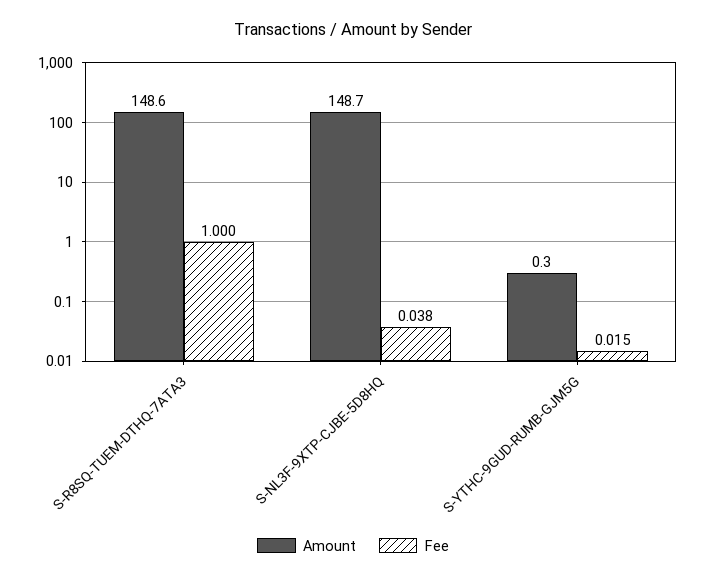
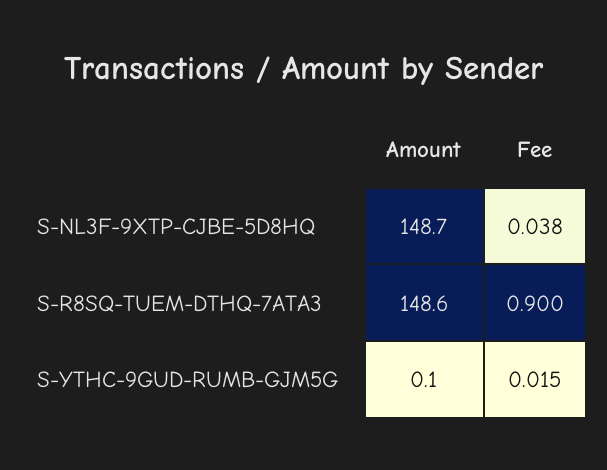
  {
    "Amount": {
      "S-R8SQ-TUEM-DTHQ-7ATA3": 148.6,
      "S-NL3F-9XTP-CJBE-5D8HQ": 148.7,
-     "S-YTHC-9GUD-RUMB-GJM5G": 0.3
+     "S-YTHC-9GUD-RUMB-GJM5G": 0.1
    },
    "Fee": {
-     "S-R8SQ-TUEM-DTHQ-7ATA3": 1,
+     "S-R8SQ-TUEM-DTHQ-7ATA3": 0.9,
      "S-NL3F-9XTP-CJBE-5D8HQ": 0.038,
      "S-YTHC-9GUD-RUMB-GJM5G": 0.015
    }
  }

